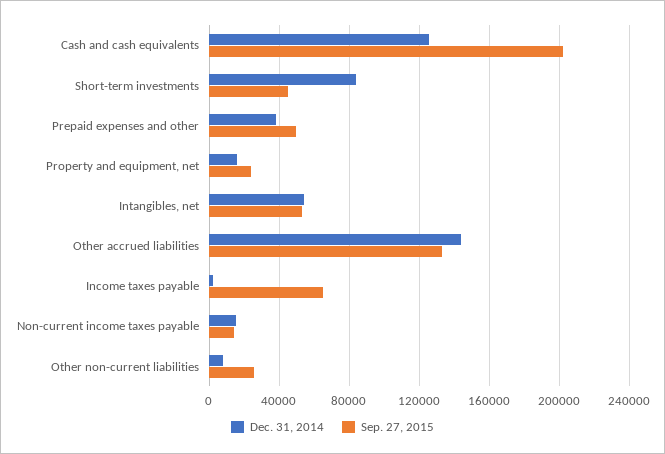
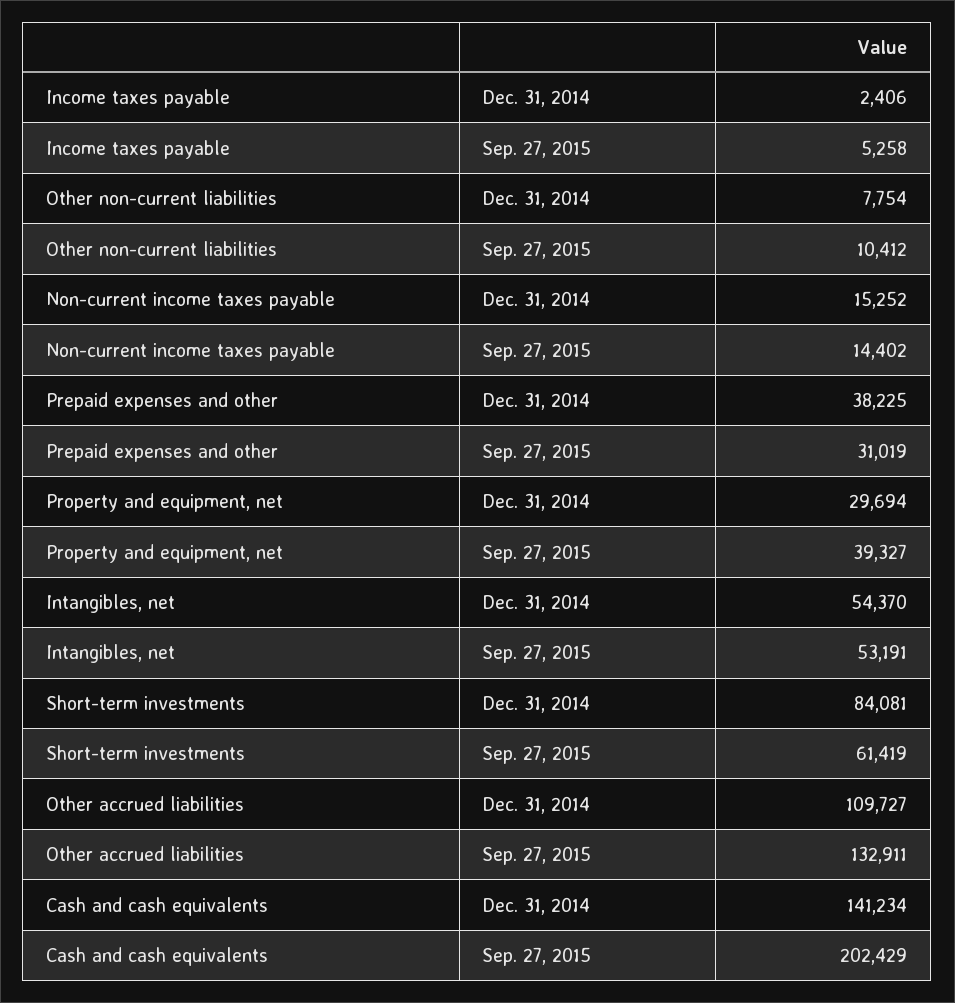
  {
    "Dec. 31, 2014": {
-     "Cash and cash equivalents": 125000,
+     "Cash and cash equivalents": 141234,
      "Short-term investments": 84081,
      "Prepaid expenses and other": 38225,
-     "Property and equipment, net": 15000,
+     "Property and equipment, net": 29694,
      "Intangibles, net": 54370,
-     "Other accrued liabilities": 145000,
+     "Other accrued liabilities": 109727,
      "Income taxes payable": 2406,
      "Non-current income taxes payable": 15252,
      "Other non-current liabilities": 7754
    },
    "Sep. 27, 2015": {
      "Cash and cash equivalents": 202429,
-     "Short-term investments": 45000,
+     "Short-term investments": 61419,
-     "Prepaid expenses and other": 50000,
+     "Prepaid expenses and other": 31019,
-     "Property and equipment, net": 25000,
+     "Property and equipment, net": 39327,
      "Intangibles, net": 53191,
      "Other accrued liabilities": 132911,
-     "Income taxes payable": 65000,
+     "Income taxes payable": 5258,
      "Non-current income taxes payable": 14402,
-     "Other non-current liabilities": 25000
+     "Other non-current liabilities": 10412
    }
  }

